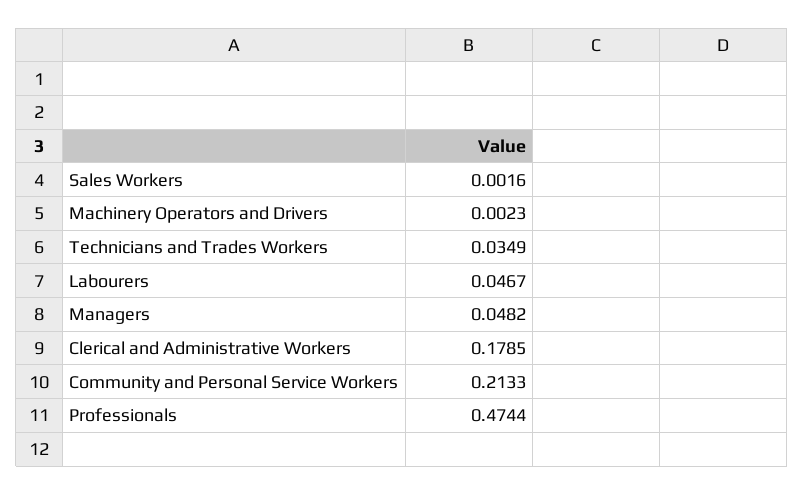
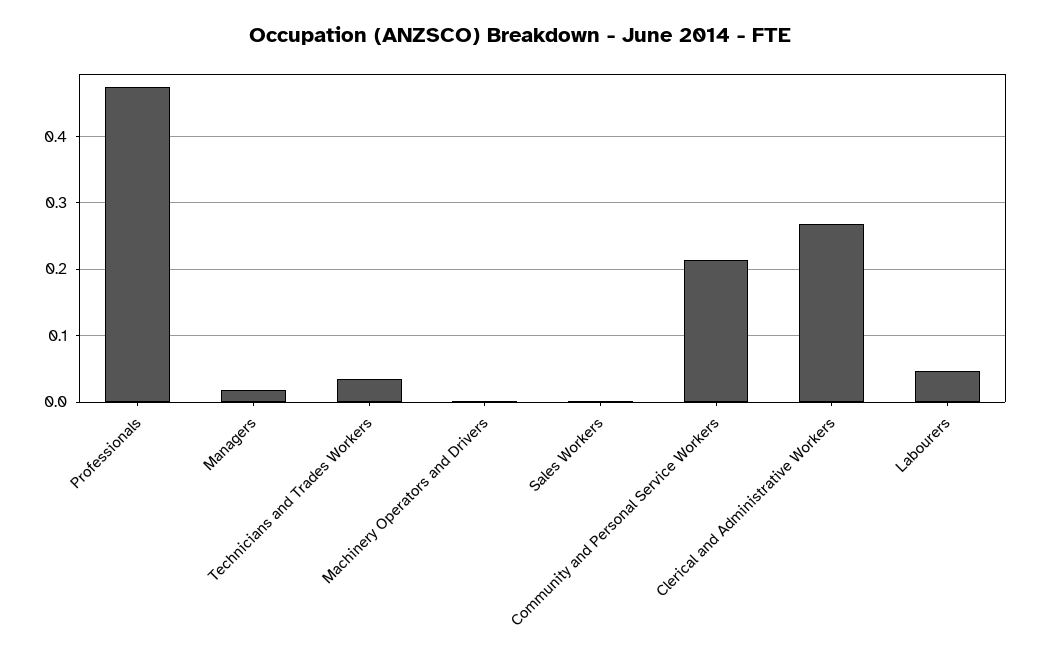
  {
    "Sales Workers": 0.0016,
    "Machinery Operators and Drivers": 0.0023,
    "Technicians and Trades Workers": 0.0349,
    "Labourers": 0.0467,
-   "Managers": 0.0482,
+   "Managers": 0.02,
-   "Clerical and Administrative Workers": 0.1785,
+   "Clerical and Administrative Workers": 0.27,
    "Community and Personal Service Workers": 0.2133,
    "Professionals": 0.4744
  }

